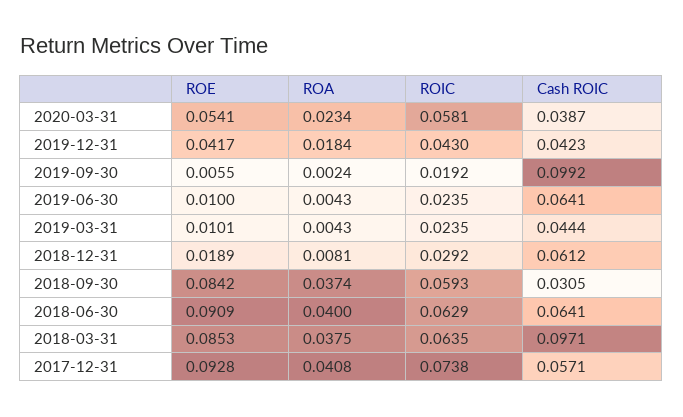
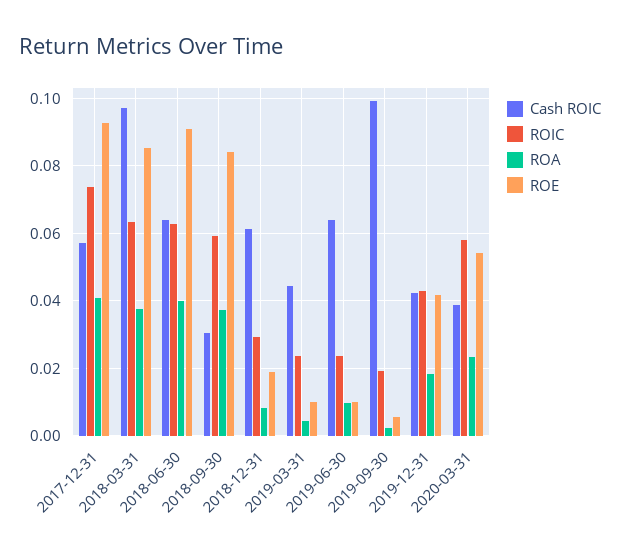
  {
    "ROE": {
      "2020-03-31": 0.0541,
      "2019-12-31": 0.0417,
      "2019-09-30": 0.0055,
      "2019-06-30": 0.01,
      "2019-03-31": 0.0101,
      "2018-12-31": 0.0189,
      "2018-09-30": 0.0842,
      "2018-06-30": 0.0909,
      "2018-03-31": 0.0853,
      "2017-12-31": 0.0928
    },
    "ROA": {
      "2020-03-31": 0.0234,
      "2019-12-31": 0.0184,
      "2019-09-30": 0.0024,
-     "2019-06-30": 0.0043,
+     "2019-06-30": 0.01,
      "2019-03-31": 0.0043,
      "2018-12-31": 0.0081,
      "2018-09-30": 0.0374,
      "2018-06-30": 0.04,
      "2018-03-31": 0.0375,
      "2017-12-31": 0.0408
    },
    "ROIC": {
      "2020-03-31": 0.0581,
      "2019-12-31": 0.043,
      "2019-09-30": 0.0192,
      "2019-06-30": 0.0235,
      "2019-03-31": 0.0235,
      "2018-12-31": 0.0292,
      "2018-09-30": 0.0593,
      "2018-06-30": 0.0629,
      "2018-03-31": 0.0635,
      "2017-12-31": 0.0738
    },
    "Cash ROIC": {
      "2020-03-31": 0.0387,
      "2019-12-31": 0.0423,
      "2019-09-30": 0.0992,
      "2019-06-30": 0.0641,
      "2019-03-31": 0.0444,
      "2018-12-31": 0.0612,
      "2018-09-30": 0.0305,
      "2018-06-30": 0.0641,
      "2018-03-31": 0.0971,
      "2017-12-31": 0.0571
    }
  }

